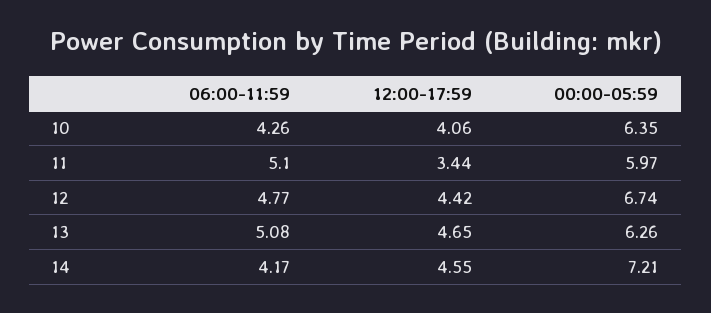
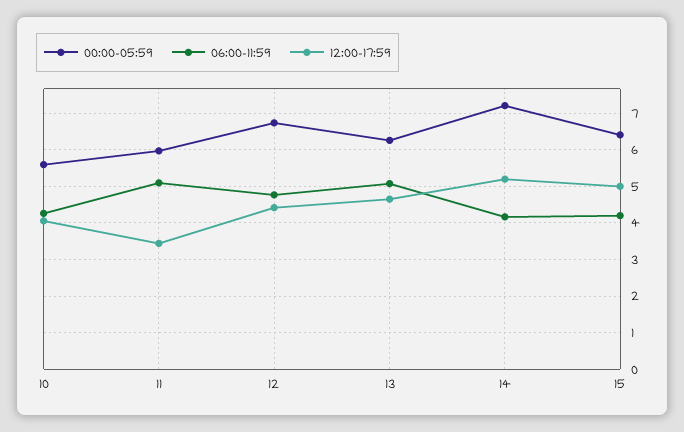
  {
    "06:00-11:59": {
      "10": 4.26,
      "11": 5.1,
      "12": 4.77,
      "13": 5.08,
-     "14": 4.17
+     "14": 4.17,
+     "15": 4.2
    },
    "12:00-17:59": {
      "10": 4.06,
      "11": 3.44,
      "12": 4.42,
      "13": 4.65,
-     "14": 4.55
+     "14": 5.2,
+     "15": 5
    },
    "00:00-05:59": {
-     "10": 6.35,
+     "10": 5.6,
      "11": 5.97,
      "12": 6.74,
      "13": 6.26,
-     "14": 7.21
+     "14": 7.21,
+     "15": 6.4
    }
  }

